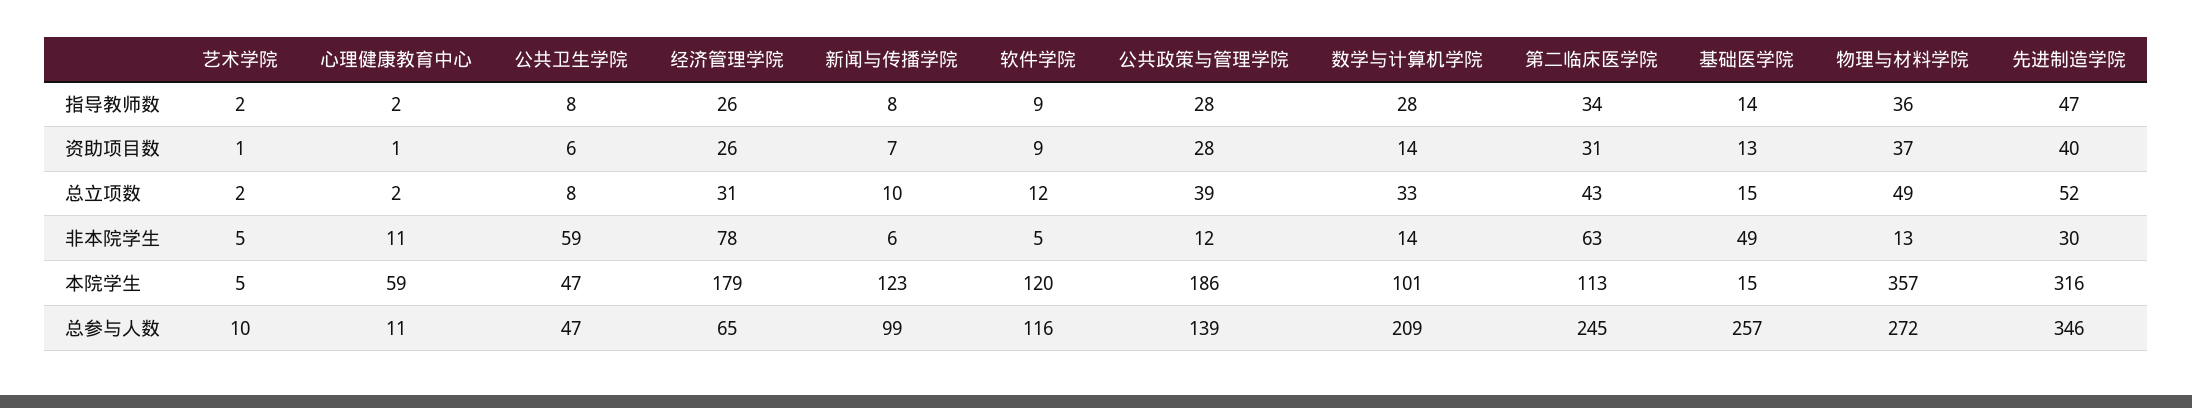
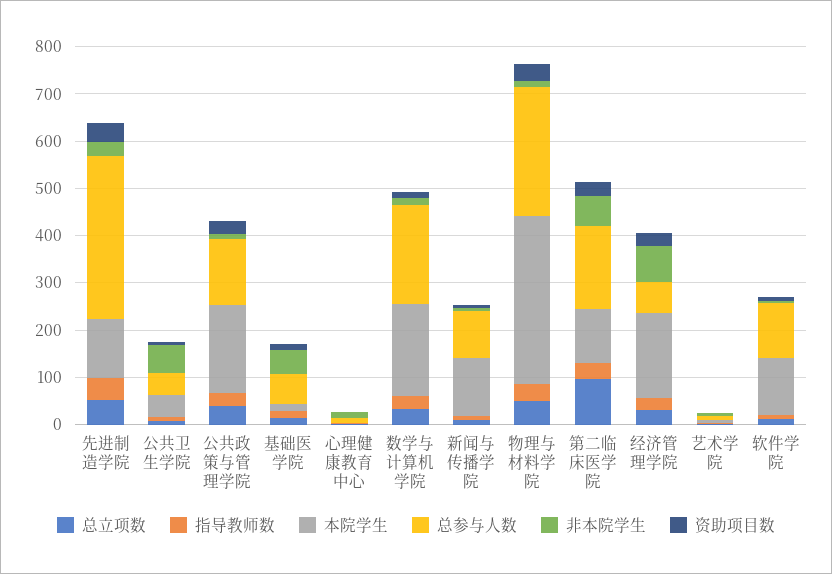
  {
    "指导教师数": {
      "艺术学院": 2,
      "心理健康教育中心": 2,
      "公共卫生学院": 8,
      "经济管理学院": 26,
      "新闻与传播学院": 8,
      "软件学院": 9,
      "公共政策与管理学院": 28,
      "数学与计算机学院": 28,
      "第二临床医学院": 34,
      "基础医学院": 14,
      "物理与材料学院": 36,
      "先进制造学院": 47
    },
    "资助项目数": {
      "艺术学院": 1,
      "心理健康教育中心": 1,
      "公共卫生学院": 6,
      "经济管理学院": 26,
      "新闻与传播学院": 7,
      "软件学院": 9,
      "公共政策与管理学院": 28,
      "数学与计算机学院": 14,
      "第二临床医学院": 31,
      "基础医学院": 13,
      "物理与材料学院": 37,
      "先进制造学院": 40
    },
    "总立项数": {
      "艺术学院": 2,
      "心理健康教育中心": 2,
      "公共卫生学院": 8,
      "经济管理学院": 31,
      "新闻与传播学院": 10,
      "软件学院": 12,
      "公共政策与管理学院": 39,
      "数学与计算机学院": 33,
-     "第二临床医学院": 43,
+     "第二临床医学院": 100,
      "基础医学院": 15,
      "物理与材料学院": 49,
      "先进制造学院": 52
    },
    "非本院学生": {
      "艺术学院": 5,
      "心理健康教育中心": 11,
      "公共卫生学院": 59,
      "经济管理学院": 78,
      "新闻与传播学院": 6,
      "软件学院": 5,
      "公共政策与管理学院": 12,
      "数学与计算机学院": 14,
      "第二临床医学院": 63,
      "基础医学院": 49,
      "物理与材料学院": 13,
      "先进制造学院": 30
    },
    "本院学生": {
      "艺术学院": 5,
-     "心理健康教育中心": 59,
+     "心理健康教育中心": 0,
      "公共卫生学院": 47,
      "经济管理学院": 179,
      "新闻与传播学院": 123,
      "软件学院": 120,
      "公共政策与管理学院": 186,
-     "数学与计算机学院": 101,
+     "数学与计算机学院": 200,
      "第二临床医学院": 113,
      "基础医学院": 15,
      "物理与材料学院": 357,
-     "先进制造学院": 316
+     "先进制造学院": 120
    },
    "总参与人数": {
      "艺术学院": 10,
      "心理健康教育中心": 11,
      "公共卫生学院": 47,
      "经济管理学院": 65,
      "新闻与传播学院": 99,
      "软件学院": 116,
      "公共政策与管理学院": 139,
      "数学与计算机学院": 209,
-     "第二临床医学院": 245,
+     "第二临床医学院": 180,
-     "基础医学院": 257,
+     "基础医学院": 60,
      "物理与材料学院": 272,
      "先进制造学院": 346
    }
  }

